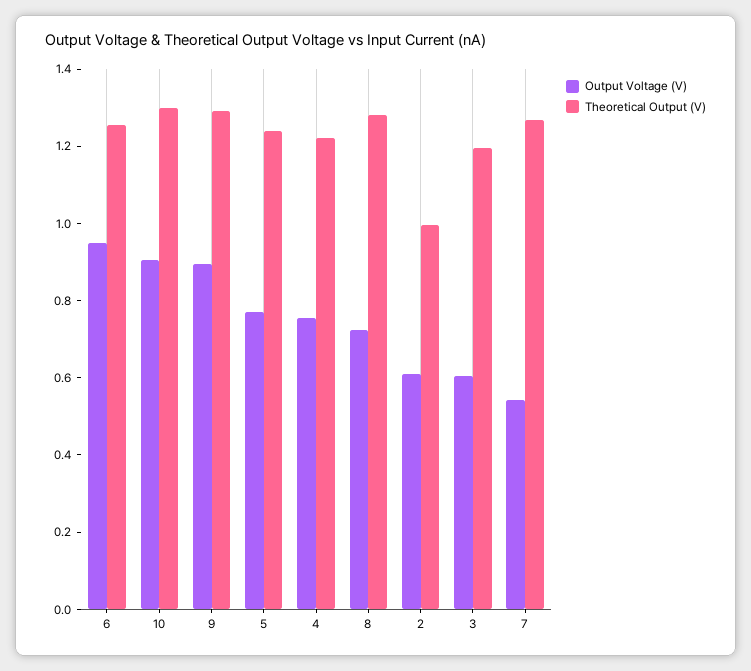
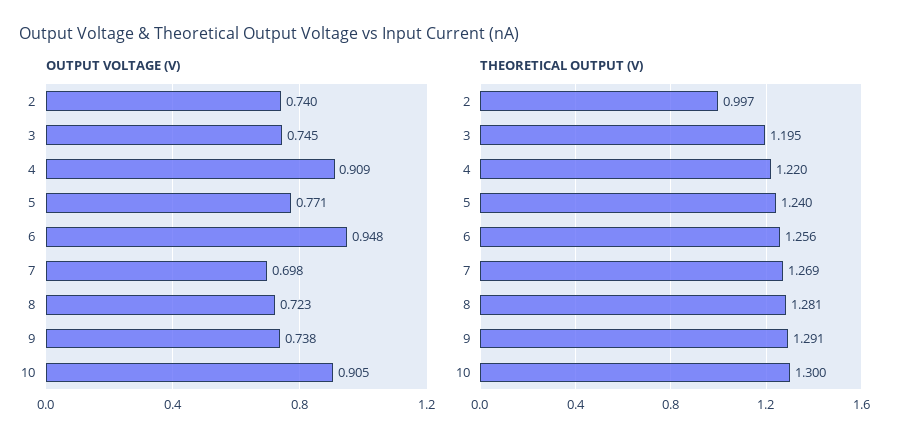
  {
    "Output Voltage (V)": {
      "6": 0.948,
      "10": 0.905,
-     "9": 0.9,
+     "9": 0.738,
      "5": 0.771,
-     "4": 0.75,
+     "4": 0.909,
      "8": 0.723,
-     "2": 0.6,
+     "2": 0.74,
-     "3": 0.6,
+     "3": 0.745,
-     "7": 0.55
+     "7": 0.698
    },
    "Theoretical Output (V)": {
      "6": 1.256,
      "10": 1.3,
      "9": 1.291,
      "5": 1.24,
      "4": 1.22,
      "8": 1.281,
      "2": 0.997,
      "3": 1.195,
      "7": 1.269
    }
  }

